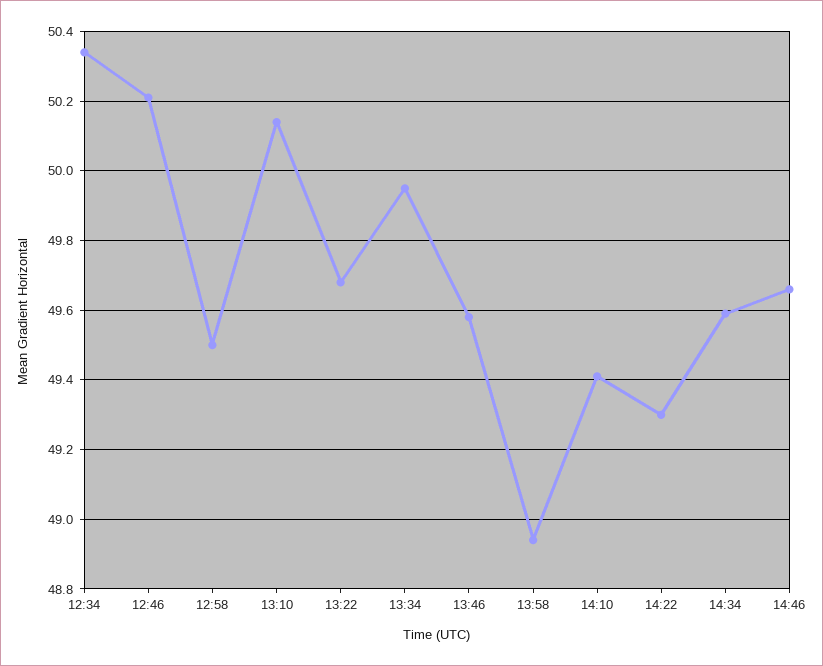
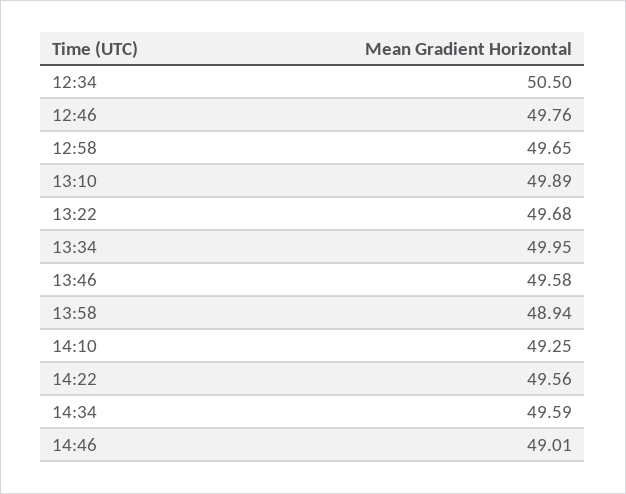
  {
-   "12:34": 50.35,
+   "12:34": 50.5,
-   "12:46": 50.2,
+   "12:46": 49.76,
-   "12:58": 49.5,
+   "12:58": 49.65,
-   "13:10": 50.15,
+   "13:10": 49.89,
    "13:22": 49.68,
    "13:34": 49.95,
    "13:46": 49.58,
    "13:58": 48.94,
-   "14:10": 49.4,
+   "14:10": 49.25,
-   "14:22": 49.3,
+   "14:22": 49.56,
    "14:34": 49.59,
-   "14:46": 49.65
+   "14:46": 49.01
  }

